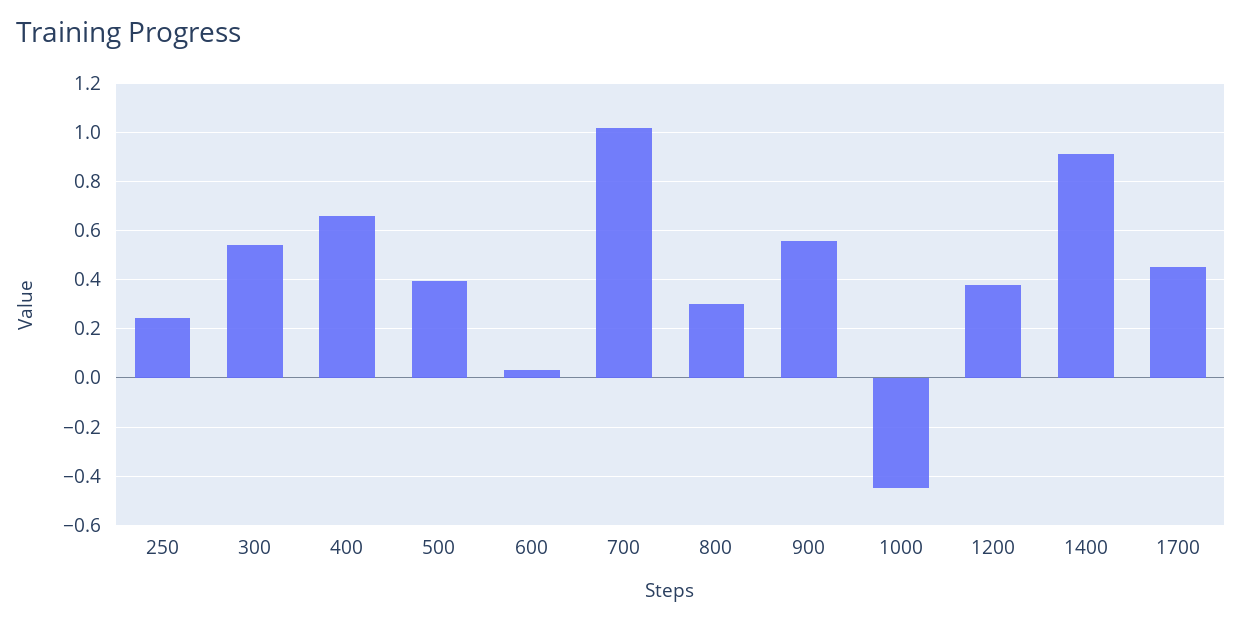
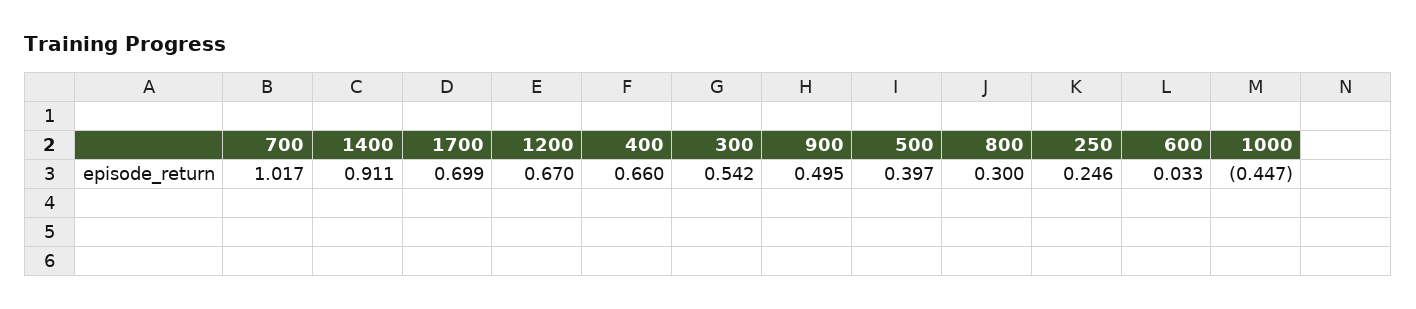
  {
    "250": 0.246,
    "300": 0.542,
    "400": 0.66,
    "500": 0.397,
    "600": 0.033,
    "700": 1.017,
    "800": 0.3,
-   "900": 0.55,
+   "900": 0.495,
    "1000": -0.447,
-   "1200": 0.375,
+   "1200": 0.67,
    "1400": 0.911,
-   "1700": 0.45
+   "1700": 0.699
  }

